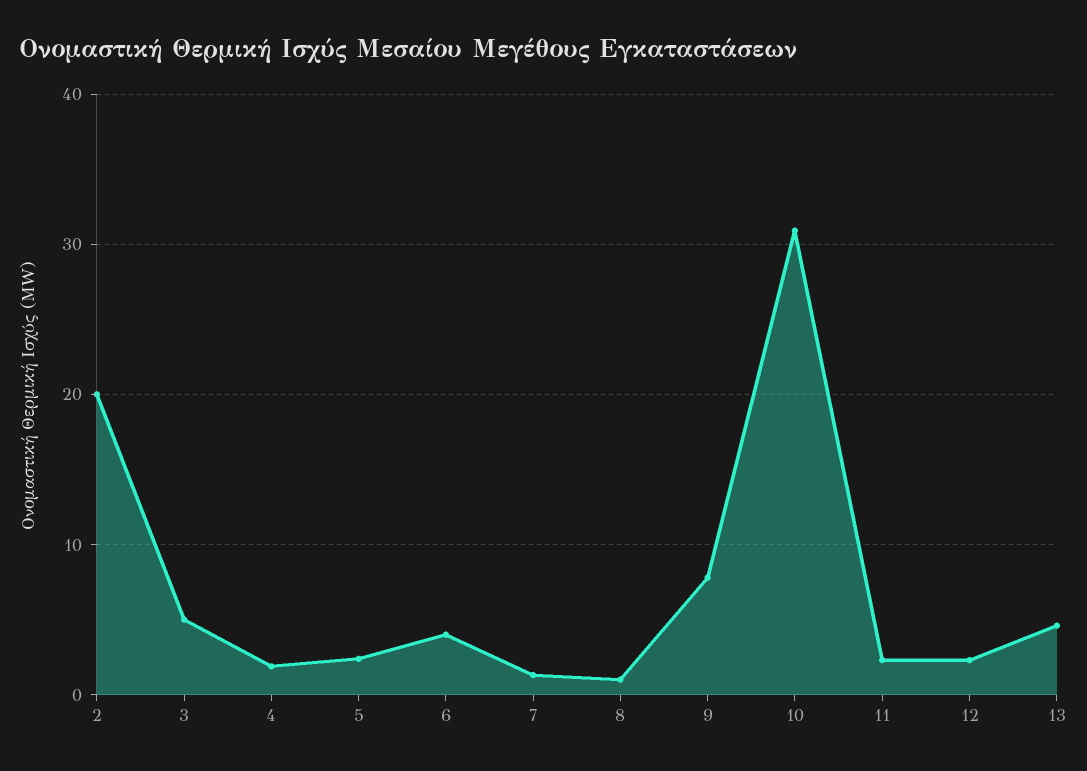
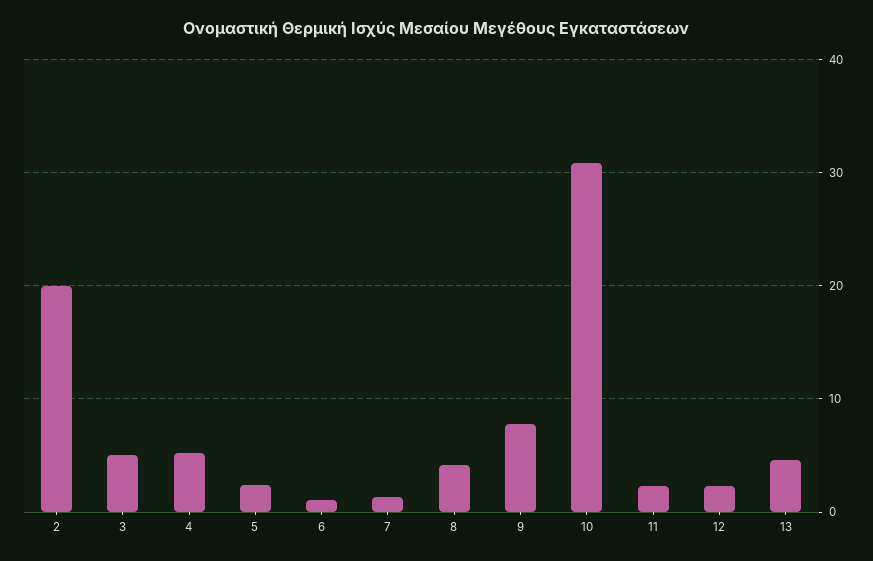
  {
    "2": 20,
    "3": 5,
-   "4": 2,
+   "4": 5,
    "5": 2,
-   "6": 4,
+   "6": 1,
    "7": 1,
-   "8": 1,
+   "8": 4,
    "9": 8,
    "10": 31,
    "11": 2,
    "12": 2,
    "13": 5
  }

